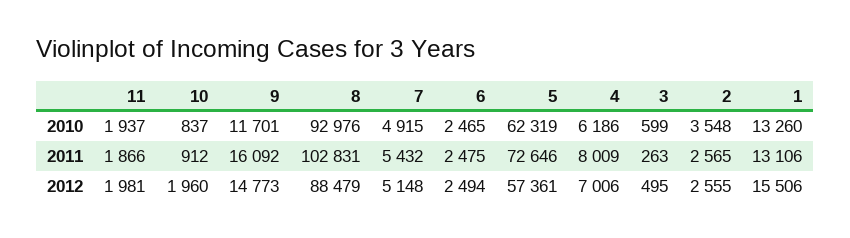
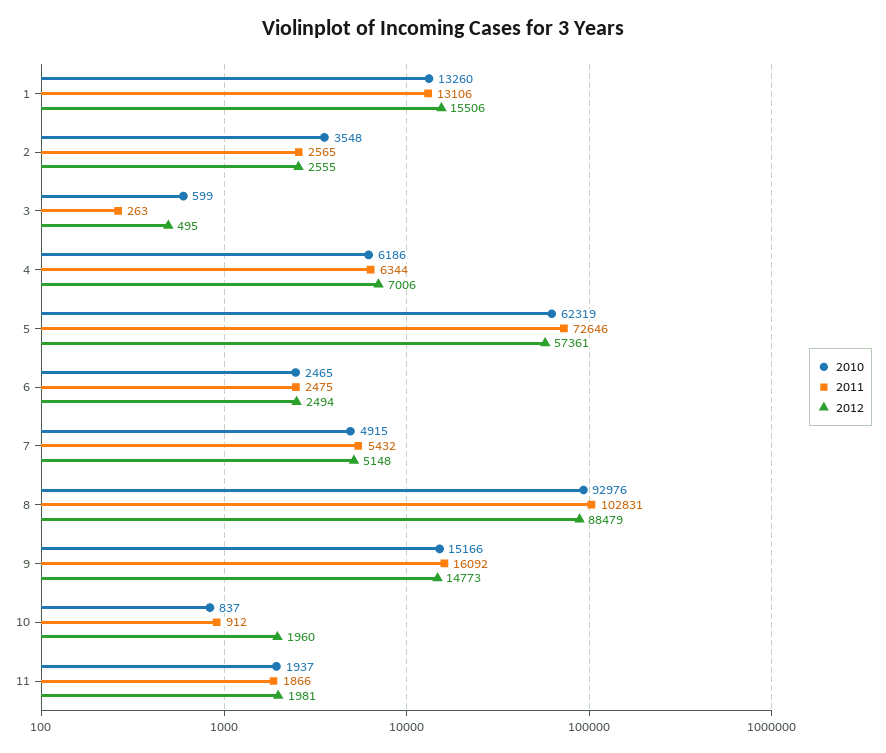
  {
    "2010": {
      "11": 1937,
      "10": 837,
-     "9": 11701,
+     "9": 15166,
      "8": 92976,
      "7": 4915,
      "6": 2465,
      "5": 62319,
      "4": 6186,
      "3": 599,
      "2": 3548,
      "1": 13260
    },
    "2011": {
      "11": 1866,
      "10": 912,
      "9": 16092,
      "8": 102831,
      "7": 5432,
      "6": 2475,
      "5": 72646,
-     "4": 8009,
+     "4": 6344,
      "3": 263,
      "2": 2565,
      "1": 13106
    },
    "2012": {
      "11": 1981,
      "10": 1960,
      "9": 14773,
      "8": 88479,
      "7": 5148,
      "6": 2494,
      "5": 57361,
      "4": 7006,
      "3": 495,
      "2": 2555,
      "1": 15506
    }
  }

